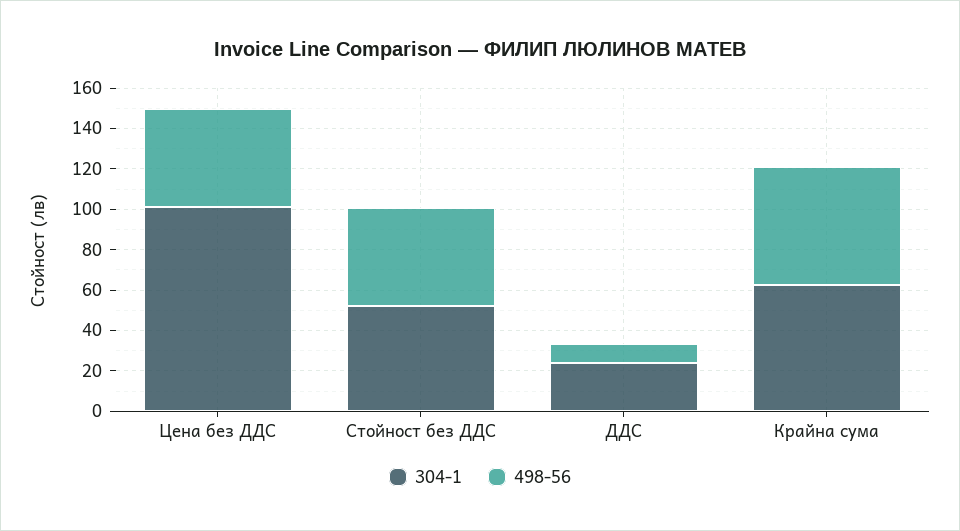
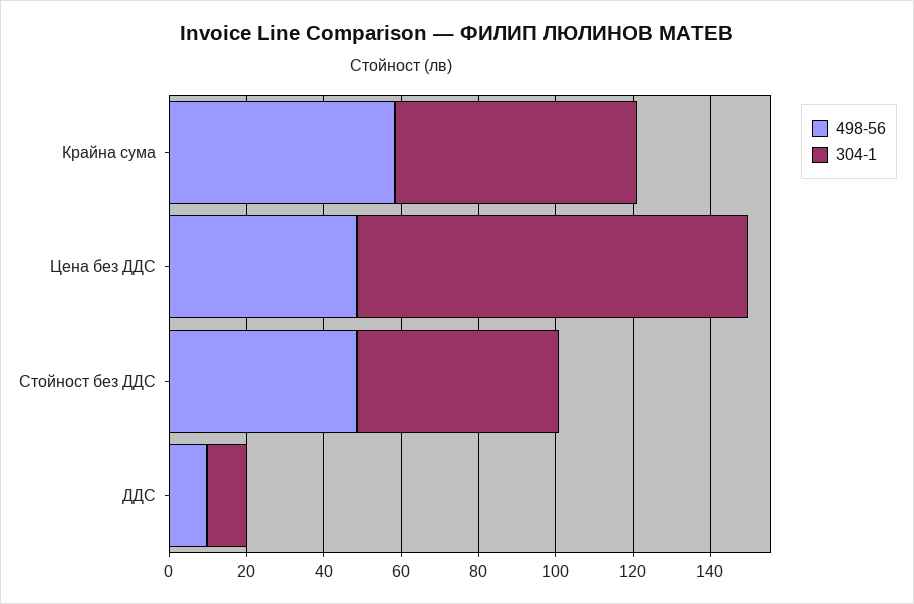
  {
    "304-1": {
      "Цена без ДДС": 100,
      "Стойност без ДДС": 50,
-     "ДДС": 25,
+     "ДДС": 10,
      "Крайна сума": 65
    },
    "498-56": {
      "Цена без ДДС": 50,
      "Стойност без ДДС": 50,
      "ДДС": 10,
      "Крайна сума": 60
    }
  }

